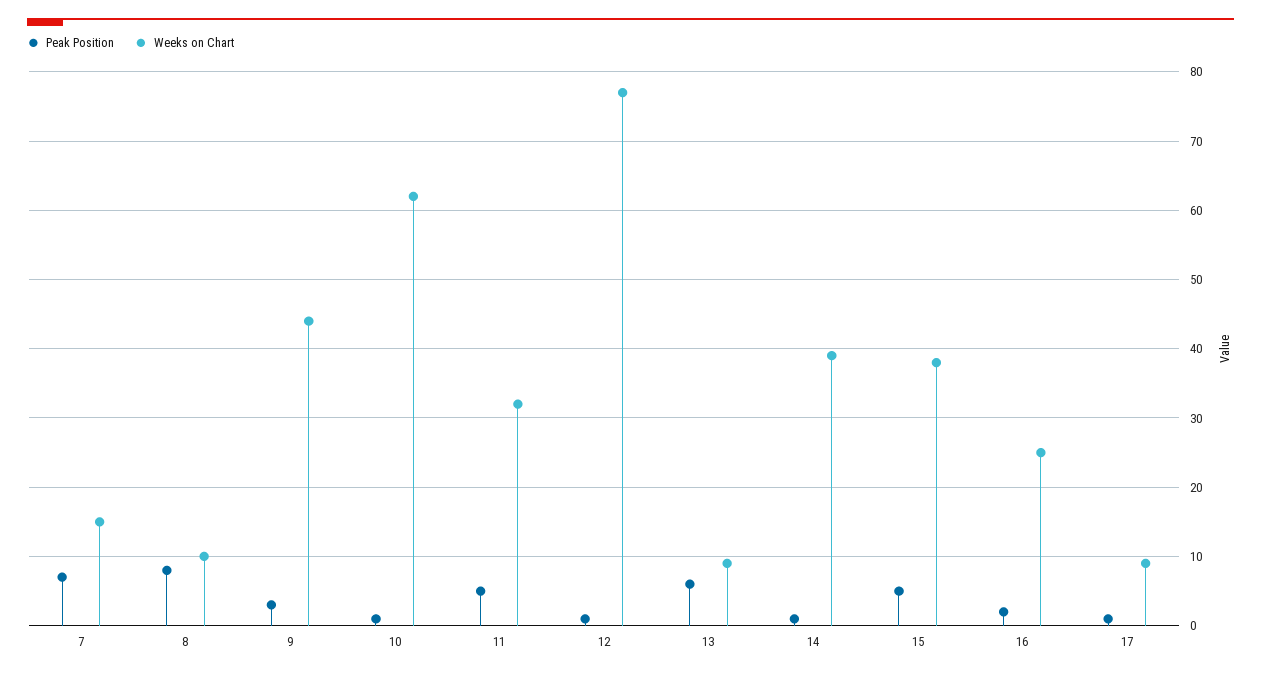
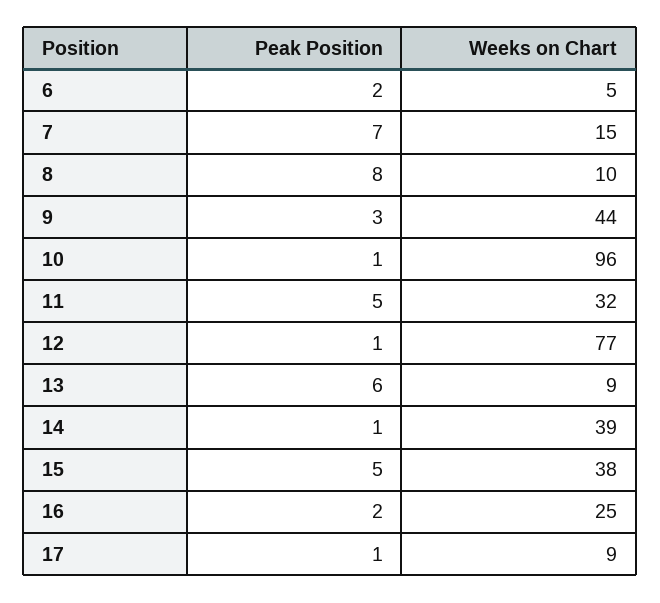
  {
    "Peak Position": {
      "7": 7,
      "8": 8,
      "9": 3,
      "10": 1,
      "11": 5,
      "12": 1,
      "13": 6,
      "14": 1,
      "15": 5,
      "16": 2,
-     "17": 1
+     "17": 1,
+     "6": 2
    },
    "Weeks on Chart": {
      "7": 15,
      "8": 10,
      "9": 44,
-     "10": 62,
+     "10": 96,
      "11": 32,
      "12": 77,
      "13": 9,
      "14": 39,
      "15": 38,
      "16": 25,
-     "17": 9
+     "17": 9,
+     "6": 5
    }
  }

